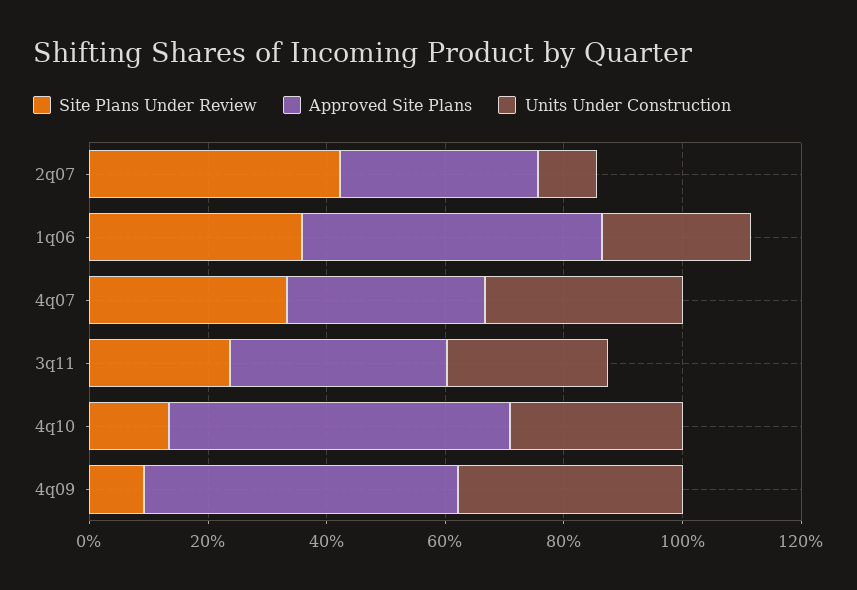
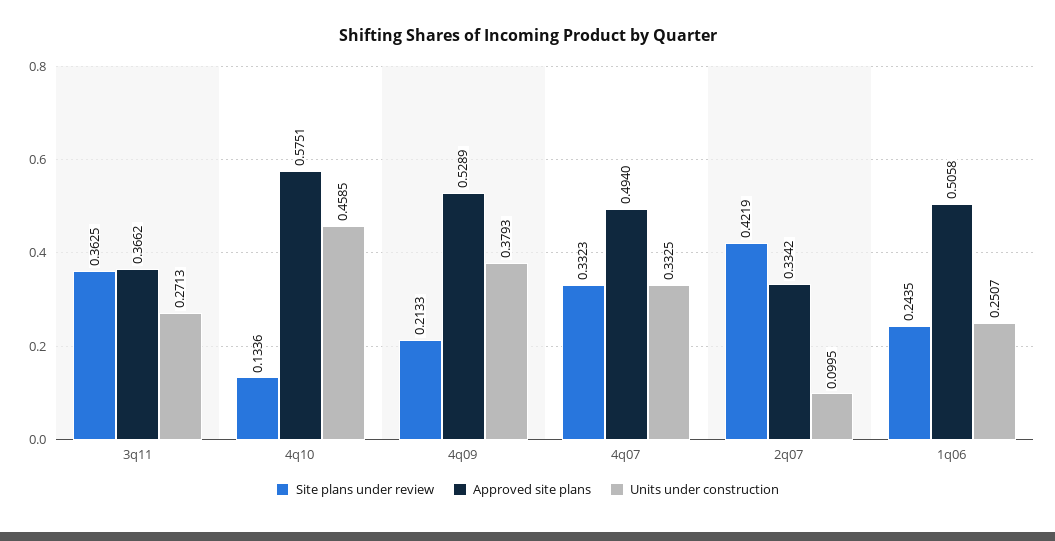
  {
    "Site Plans Under Review": {
      "2q07": 0.4219,
-     "1q06": 0.35,
+     "1q06": 0.2435,
      "4q07": 0.3323,
-     "3q11": 0.25,
+     "3q11": 0.3625,
      "4q10": 0.1336,
-     "4q09": 0.1
+     "4q09": 0.2133
    },
    "Approved Site Plans": {
      "2q07": 0.3342,
      "1q06": 0.5058,
-     "4q07": 0.35,
+     "4q07": 0.494,
      "3q11": 0.3662,
      "4q10": 0.5751,
      "4q09": 0.5289
    },
    "Units Under Construction": {
      "2q07": 0.0995,
      "1q06": 0.2507,
      "4q07": 0.3325,
      "3q11": 0.2713,
-     "4q10": 0.3,
+     "4q10": 0.4585,
      "4q09": 0.3793
    }
  }

